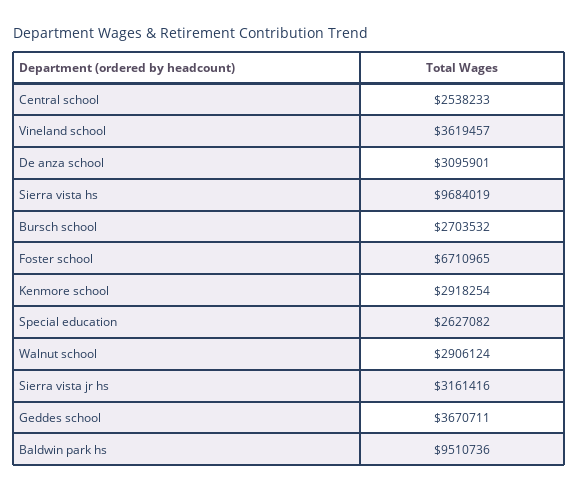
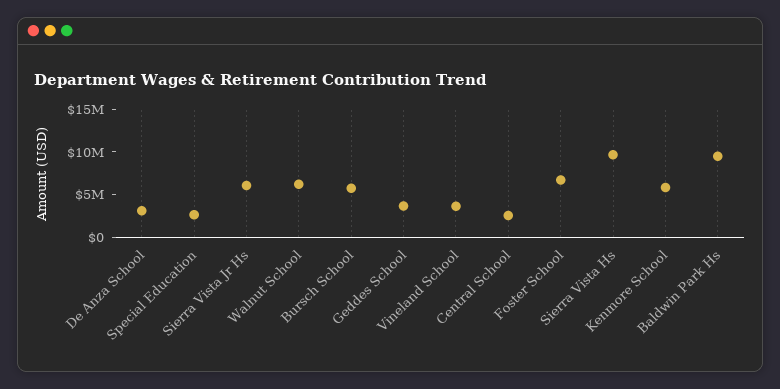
  {
    "Central school": 2538233,
    "Vineland school": 3619457,
    "De anza school": 3095901,
    "Sierra vista hs": 9684019,
-   "Bursch school": 2703532,
+   "Bursch school": 6000000,
    "Foster school": 6710965,
-   "Kenmore school": 2918254,
+   "Kenmore school": 6000000,
    "Special education": 2627082,
-   "Walnut school": 2906124,
+   "Walnut school": 6000000,
-   "Sierra vista jr hs": 3161416,
+   "Sierra vista jr hs": 6000000,
    "Geddes school": 3670711,
    "Baldwin park hs": 9510736
  }

